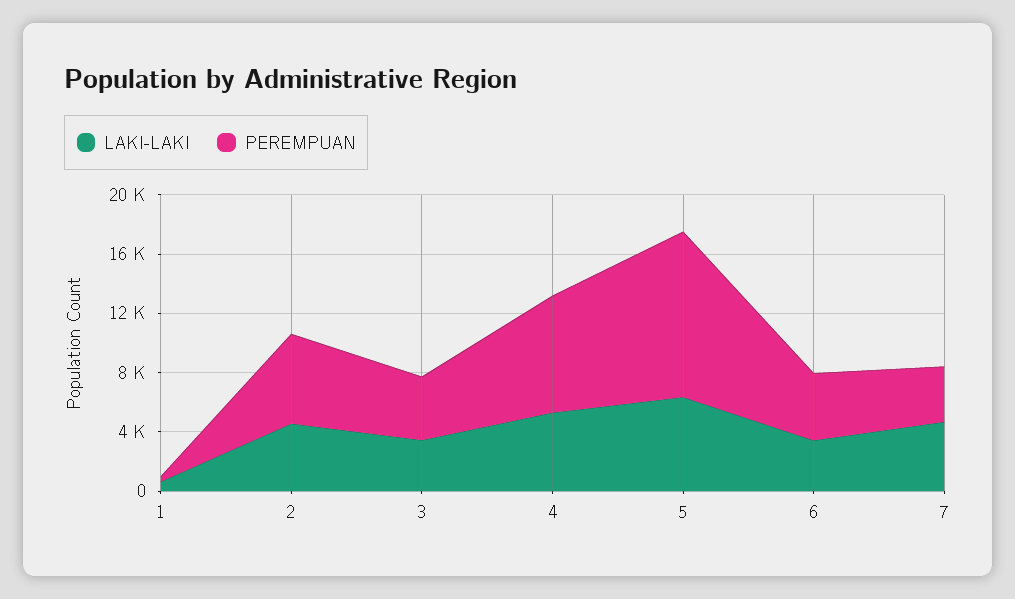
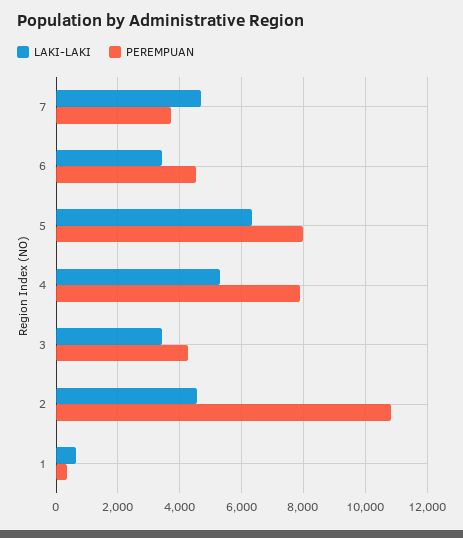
  {
    "LAKI-LAKI": {
      "1": 600,
      "2": 4600,
      "3": 3400,
      "4": 5400,
      "5": 6400,
      "6": 3400,
      "7": 4600
    },
    "PEREMPUAN": {
      "1": 400,
-     "2": 6000,
+     "2": 10800,
      "3": 4200,
      "4": 7800,
-     "5": 11000,
+     "5": 8000,
      "6": 4600,
      "7": 3800
    }
  }

